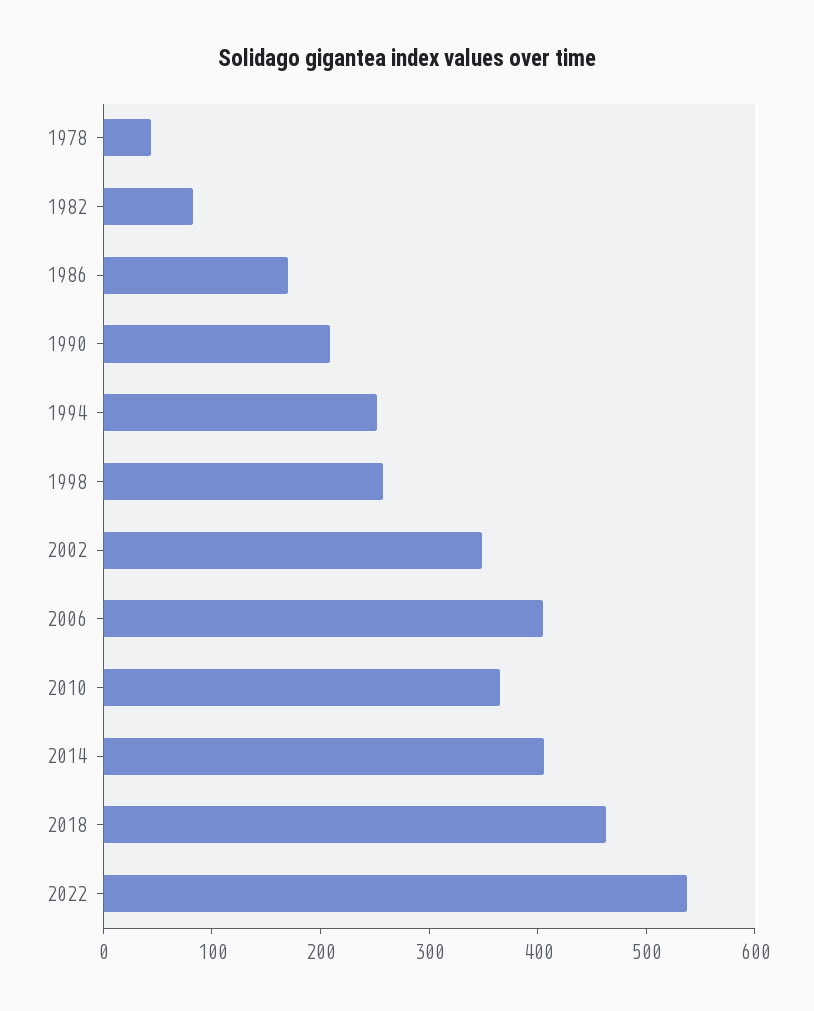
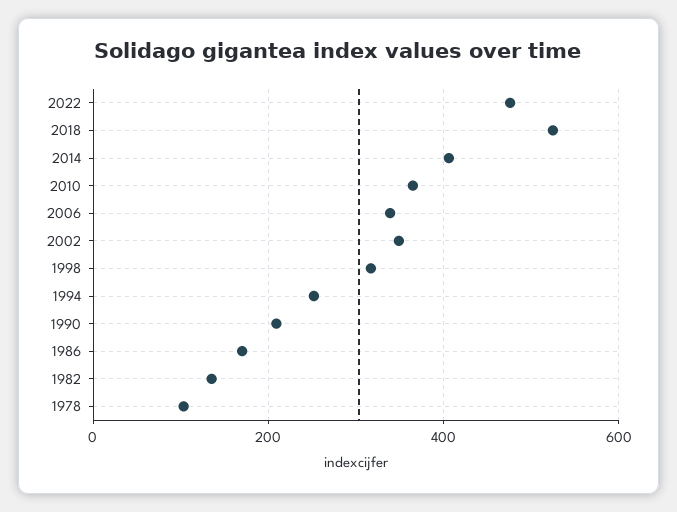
  {
-   "1978": 40,
+   "1978": 100,
-   "1982": 80,
+   "1982": 140,
    "1986": 180,
    "1990": 200,
    "1994": 260,
-   "1998": 260,
+   "1998": 320,
    "2002": 340,
-   "2006": 400,
+   "2006": 340,
    "2010": 360,
    "2014": 400,
-   "2018": 460,
+   "2018": 520,
-   "2022": 540
+   "2022": 480
  }

